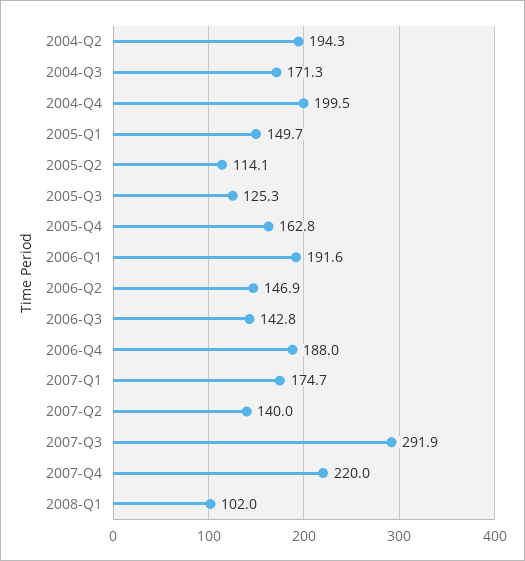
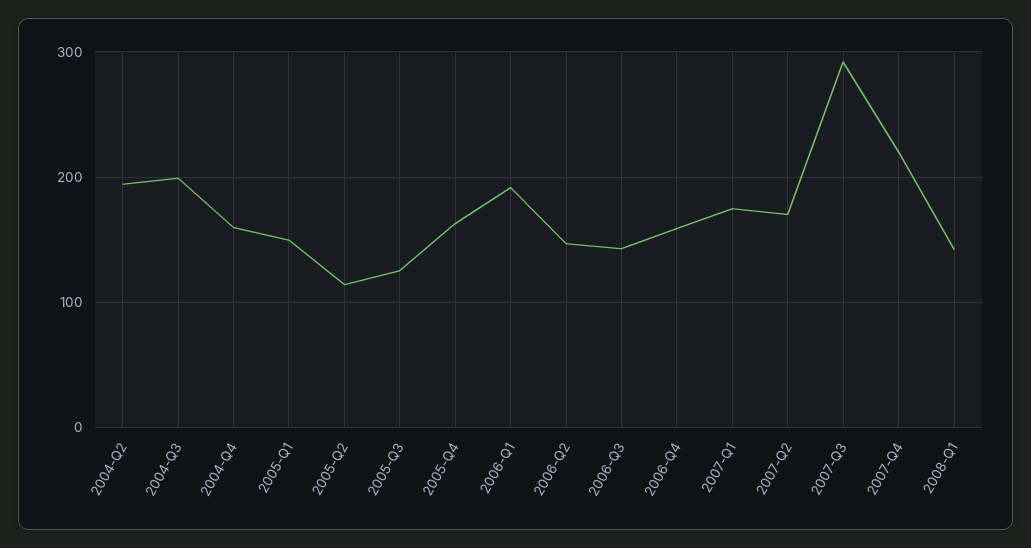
  {
    "2004-Q2": 194.3,
-   "2004-Q3": 171.3,
+   "2004-Q3": 200,
-   "2004-Q4": 199.5,
+   "2004-Q4": 160,
    "2005-Q1": 149.7,
    "2005-Q2": 114.1,
    "2005-Q3": 125.3,
    "2005-Q4": 162.8,
    "2006-Q1": 191.6,
    "2006-Q2": 146.9,
    "2006-Q3": 142.8,
-   "2006-Q4": 188,
+   "2006-Q4": 160,
    "2007-Q1": 174.7,
-   "2007-Q2": 140,
+   "2007-Q2": 170,
    "2007-Q3": 291.9,
    "2007-Q4": 220,
-   "2008-Q1": 102
+   "2008-Q1": 140
  }

